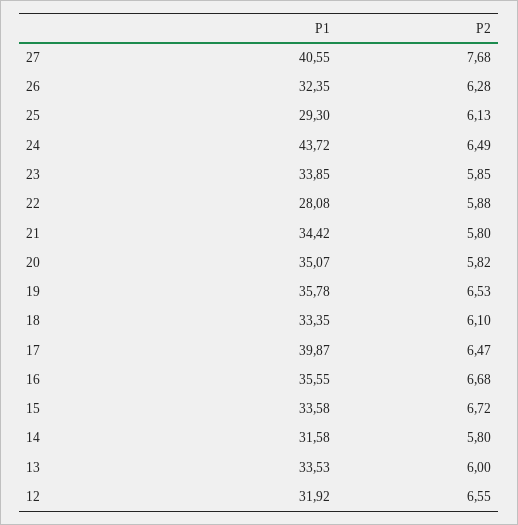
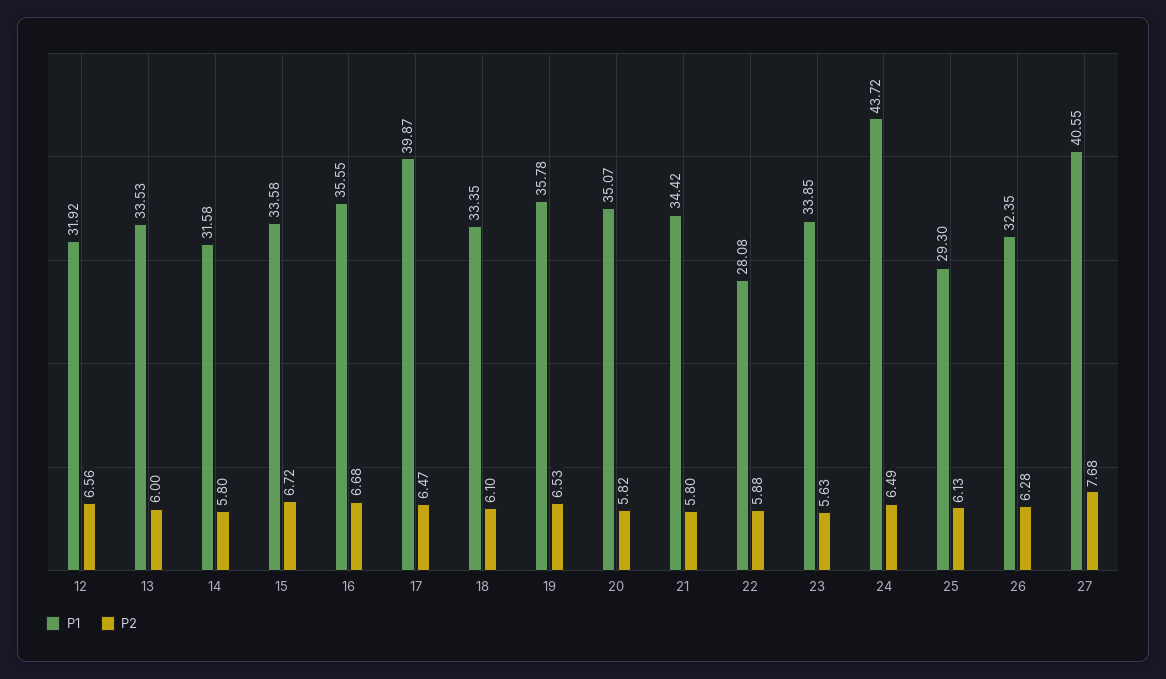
  {
    "P1": {
      "27": 40.55,
      "26": 32.35,
      "25": 29.3,
      "24": 43.72,
      "23": 33.85,
      "22": 28.08,
      "21": 34.42,
      "20": 35.07,
      "19": 35.78,
      "18": 33.35,
      "17": 39.87,
      "16": 35.55,
      "15": 33.58,
      "14": 31.58,
      "13": 33.53,
      "12": 31.92
    },
    "P2": {
      "27": 7.68,
      "26": 6.28,
      "25": 6.13,
      "24": 6.49,
-     "23": 5.85,
+     "23": 5.63,
      "22": 5.88,
      "21": 5.8,
      "20": 5.82,
      "19": 6.53,
      "18": 6.1,
      "17": 6.47,
      "16": 6.68,
      "15": 6.72,
      "14": 5.8,
      "13": 6,
-     "12": 6.55
+     "12": 6.56
    }
  }

